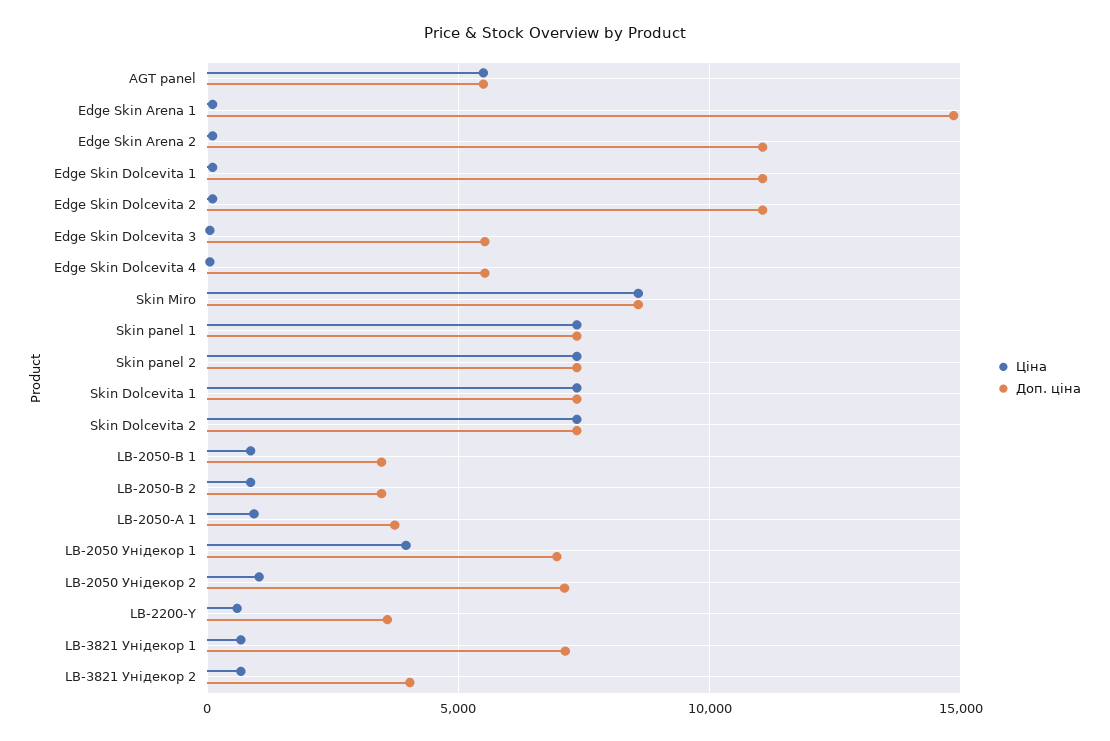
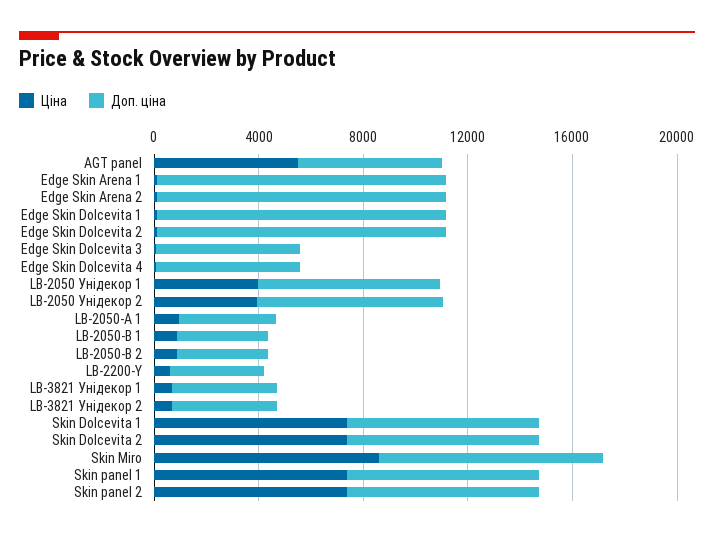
  {
    "Ціна": {
      "AGT panel": 5500,
      "Edge Skin Arena 1": 0,
      "Edge Skin Arena 2": 0,
      "Edge Skin Dolcevita 1": 0,
      "Edge Skin Dolcevita 2": 0,
      "Edge Skin Dolcevita 3": 0,
      "Edge Skin Dolcevita 4": 0,
      "Skin Miro": 8500,
      "Skin panel 1": 7500,
      "Skin panel 2": 7500,
      "Skin Dolcevita 1": 7500,
      "Skin Dolcevita 2": 7500,
      "LB-2050-В 1": 1000,
      "LB-2050-В 2": 1000,
      "LB-2050-А 1": 1000,
      "LB-2050 Унідекор 1": 4000,
-     "LB-2050 Унідекор 2": 1000,
+     "LB-2050 Унідекор 2": 4000,
      "LB-2200-Y": 500,
      "LB-3821 Унідекор 1": 500,
      "LB-3821 Унідекор 2": 500
    },
    "Доп. ціна": {
      "AGT panel": 5500,
-     "Edge Skin Arena 1": 15000,
+     "Edge Skin Arena 1": 11000,
      "Edge Skin Arena 2": 11000,
      "Edge Skin Dolcevita 1": 11000,
      "Edge Skin Dolcevita 2": 11000,
      "Edge Skin Dolcevita 3": 5500,
      "Edge Skin Dolcevita 4": 5500,
      "Skin Miro": 8500,
      "Skin panel 1": 7500,
      "Skin panel 2": 7500,
      "Skin Dolcevita 1": 7500,
      "Skin Dolcevita 2": 7500,
      "LB-2050-В 1": 3500,
      "LB-2050-В 2": 3500,
      "LB-2050-А 1": 3500,
      "LB-2050 Унідекор 1": 7000,
      "LB-2050 Унідекор 2": 7000,
      "LB-2200-Y": 3500,
-     "LB-3821 Унідекор 1": 7000,
+     "LB-3821 Унідекор 1": 4000,
      "LB-3821 Унідекор 2": 4000
    }
  }

